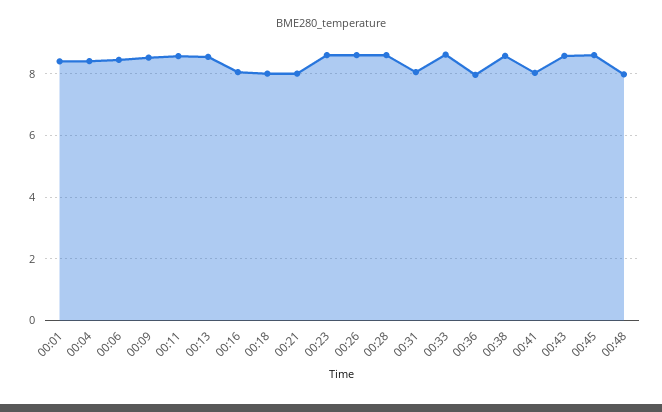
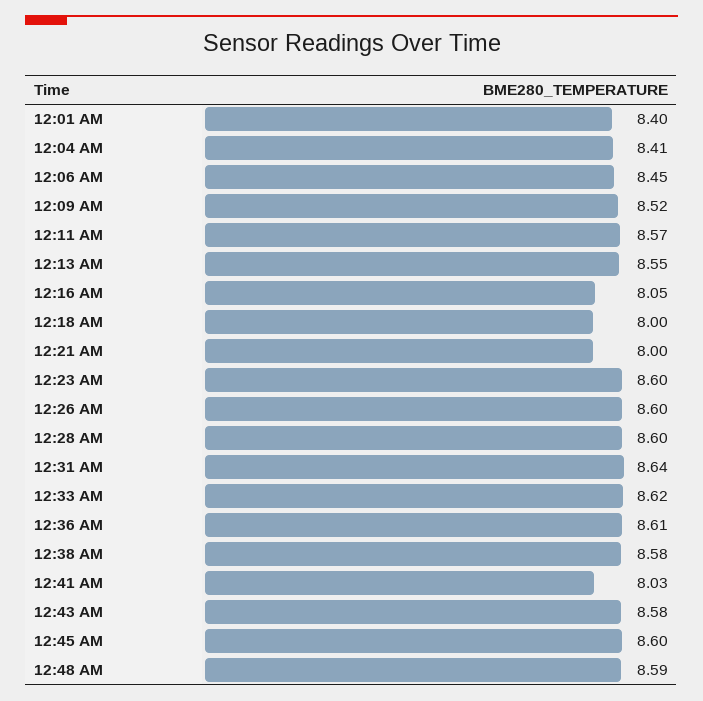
  {
    "00:01": 8.4,
    "00:04": 8.41,
    "00:06": 8.45,
    "00:09": 8.52,
    "00:11": 8.57,
    "00:13": 8.55,
    "00:16": 8.05,
    "00:18": 8,
    "00:21": 8,
    "00:23": 8.6,
    "00:26": 8.6,
    "00:28": 8.6,
-   "00:31": 8,
+   "00:31": 8.64,
    "00:33": 8.62,
-   "00:36": 8,
+   "00:36": 8.61,
    "00:38": 8.58,
    "00:41": 8.03,
    "00:43": 8.58,
    "00:45": 8.6,
-   "00:48": 8
+   "00:48": 8.59
  }

